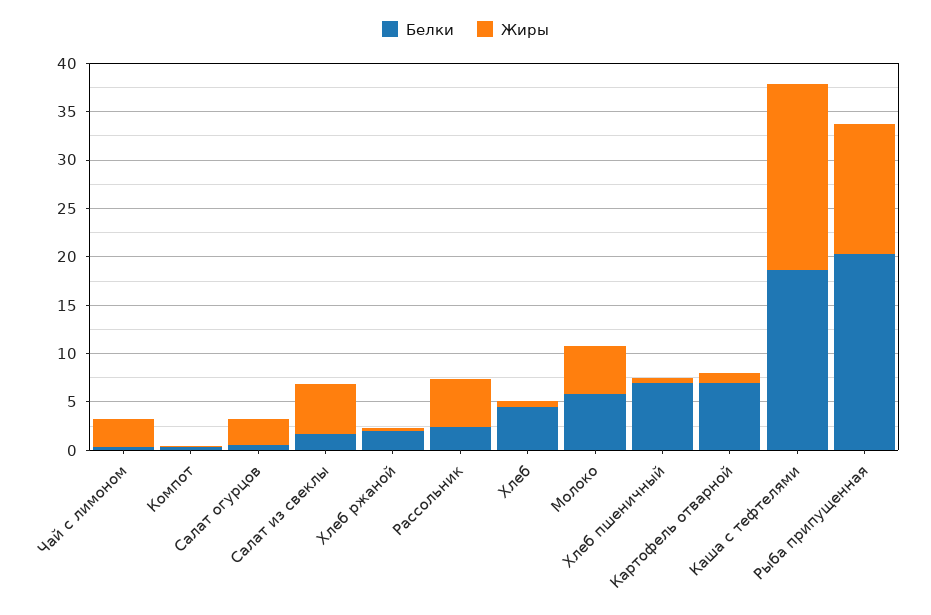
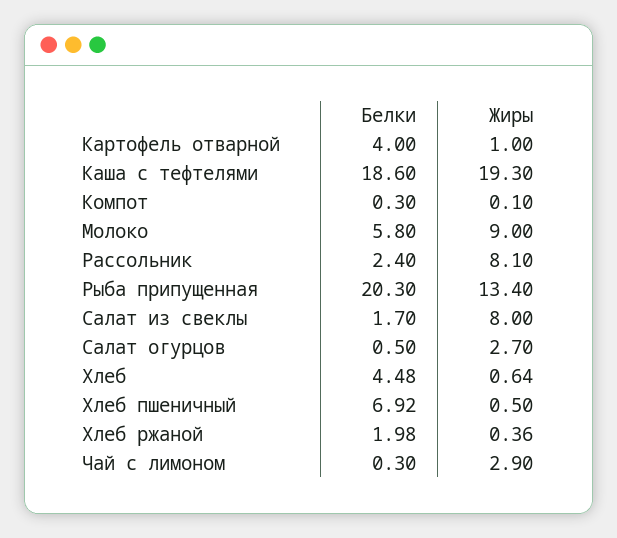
  {
    "Белки": {
      "Чай с лимоном": 0.3,
      "Компот": 0.3,
      "Салат огурцов": 0.5,
      "Салат из свеклы": 1.7,
      "Хлеб ржаной": 1.98,
      "Рассольник": 2.4,
      "Хлеб": 4.48,
      "Молоко": 5.8,
      "Хлеб пшеничный": 6.92,
-     "Картофель отварной": 7,
+     "Картофель отварной": 4,
      "Каша с тефтелями": 18.6,
      "Рыба припущенная": 20.3
    },
    "Жиры": {
      "Чай с лимоном": 2.9,
      "Компот": 0.1,
      "Салат огурцов": 2.7,
-     "Салат из свеклы": 5,
+     "Салат из свеклы": 8,
      "Хлеб ржаной": 0.36,
-     "Рассольник": 5,
+     "Рассольник": 8.1,
      "Хлеб": 0.64,
-     "Молоко": 5,
+     "Молоко": 9,
      "Хлеб пшеничный": 0.5,
      "Картофель отварной": 1,
      "Каша с тефтелями": 19.3,
      "Рыба припущенная": 13.4
    }
  }

